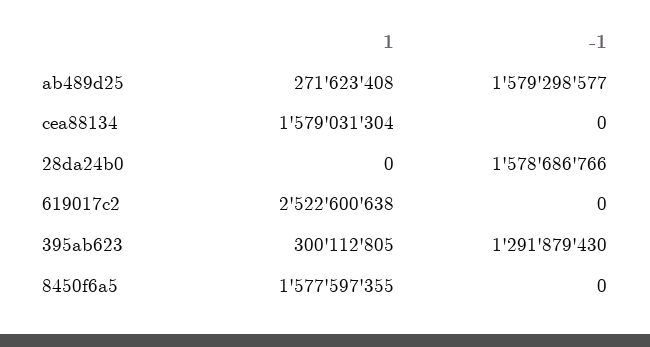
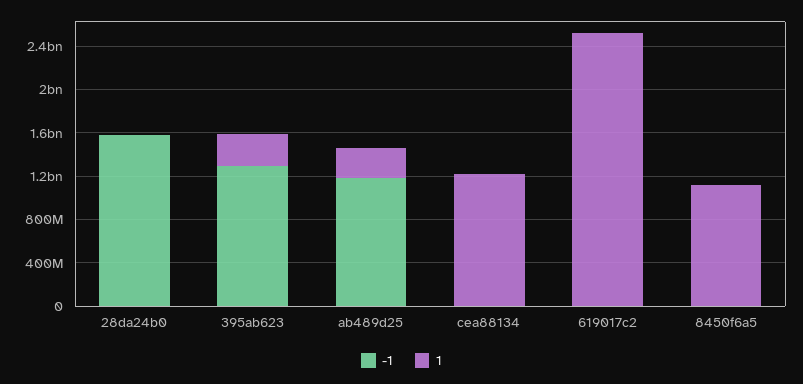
  {
    "1": {
      "ab489d25": 271623408,
-     "cea88134": 1579031304,
+     "cea88134": 1200000000,
      "28da24b0": 0,
      "619017c2": 2522600638,
      "395ab623": 300112805,
-     "8450f6a5": 1577597355
+     "8450f6a5": 1100000000
    },
    "-1": {
-     "ab489d25": 1579298577,
+     "ab489d25": 1200000000,
      "cea88134": 0,
      "28da24b0": 1578686766,
      "619017c2": 0,
      "395ab623": 1291879430,
      "8450f6a5": 0
    }
  }

